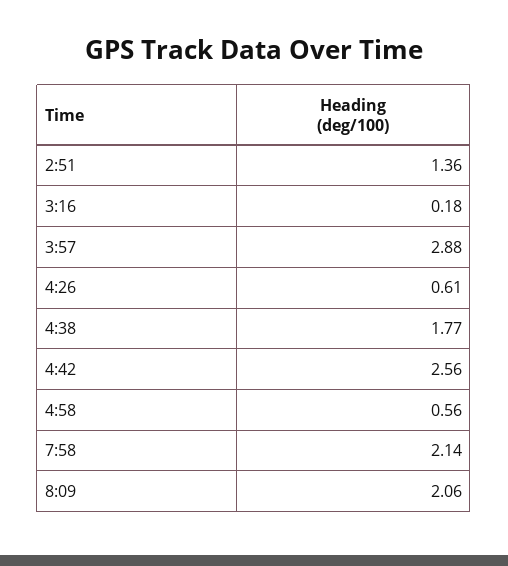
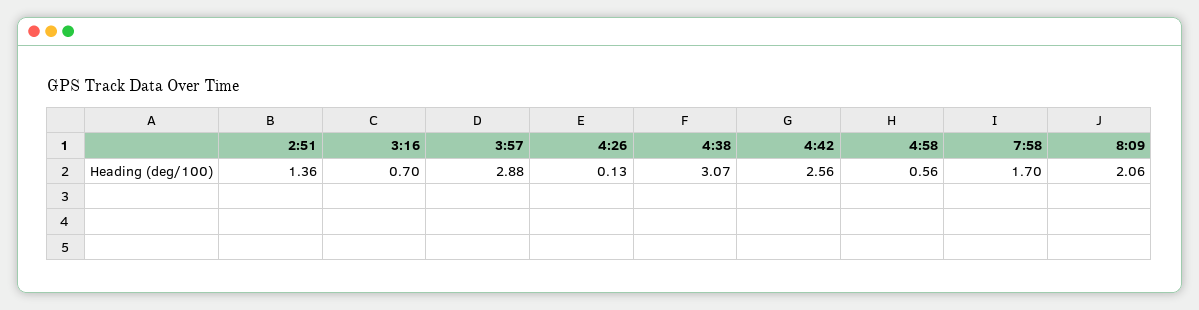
  {
    "2:51": 1.36,
-   "3:16": 0.18,
+   "3:16": 0.7,
    "3:57": 2.88,
-   "4:26": 0.61,
+   "4:26": 0.13,
-   "4:38": 1.77,
+   "4:38": 3.07,
    "4:42": 2.56,
    "4:58": 0.56,
-   "7:58": 2.14,
+   "7:58": 1.7,
    "8:09": 2.06
  }

